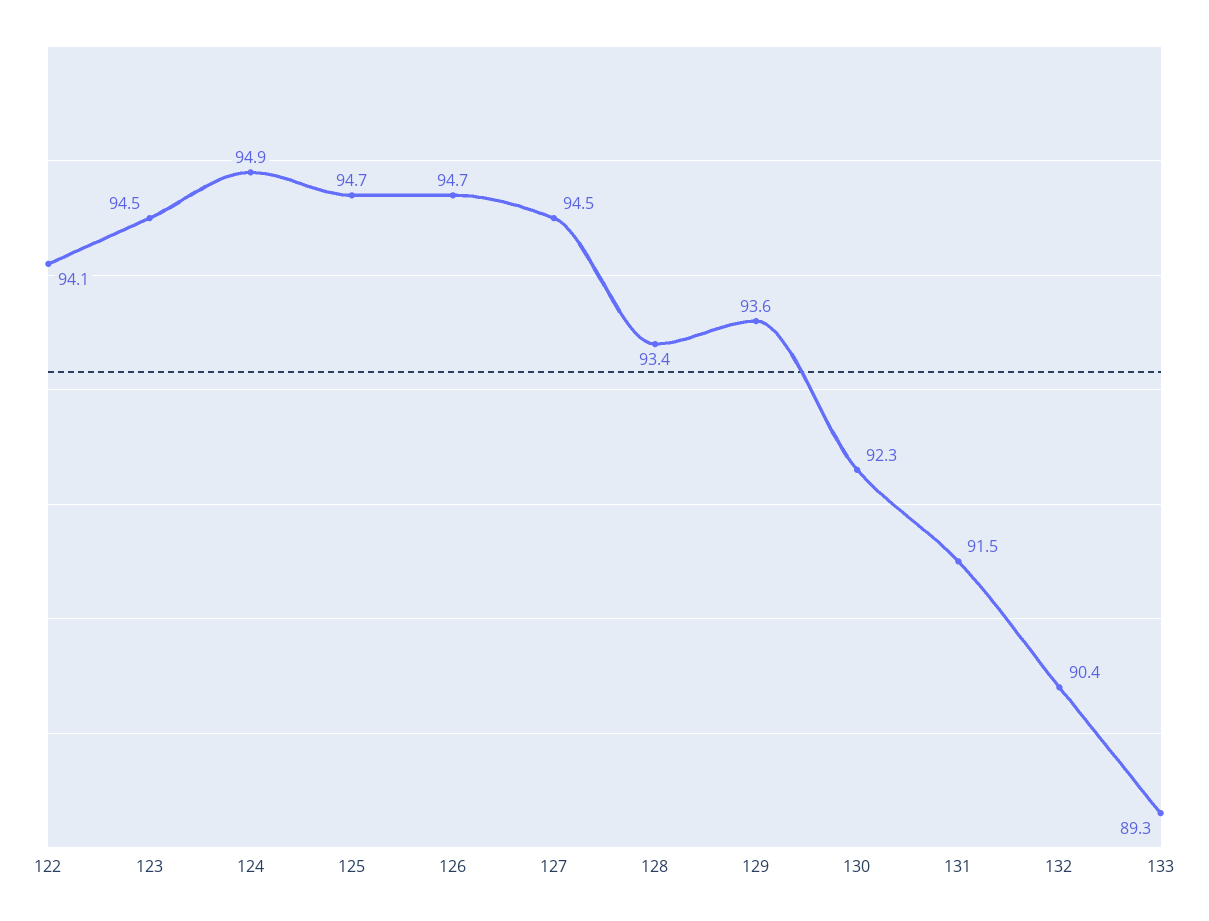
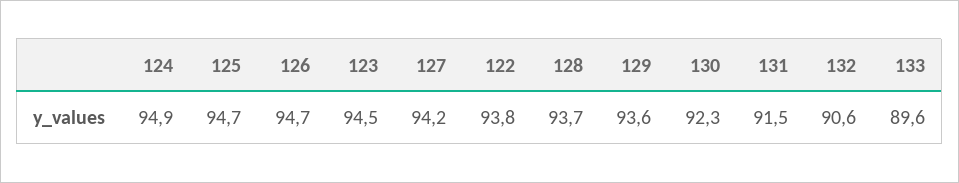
  {
-   "122": 94.1,
+   "122": 93.8,
    "123": 94.5,
    "124": 94.9,
    "125": 94.7,
    "126": 94.7,
-   "127": 94.5,
+   "127": 94.2,
-   "128": 93.4,
+   "128": 93.7,
    "129": 93.6,
    "130": 92.3,
    "131": 91.5,
-   "132": 90.4,
+   "132": 90.6,
-   "133": 89.3
+   "133": 89.6
  }

